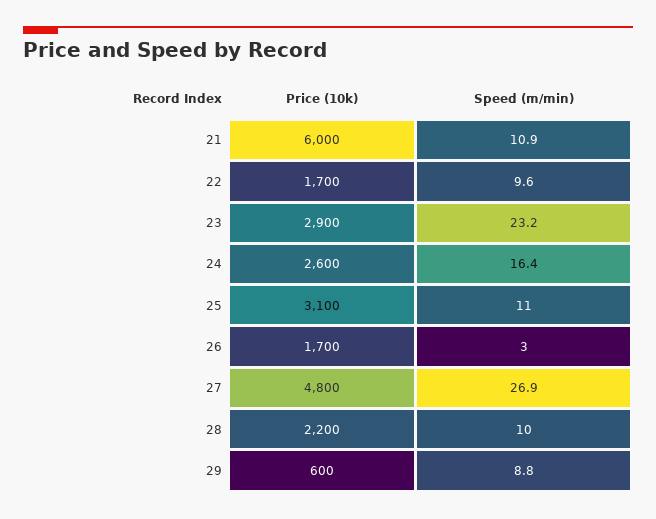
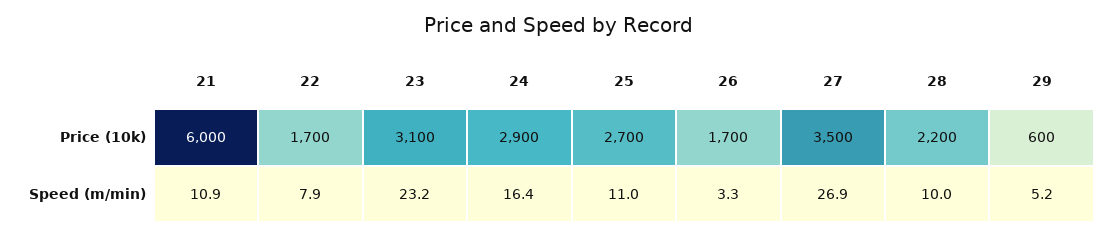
  {
    "Price (10k)": {
      "21": 6000,
      "22": 1700,
-     "23": 2900,
+     "23": 3100,
-     "24": 2600,
+     "24": 2900,
-     "25": 3100,
+     "25": 2700,
      "26": 1700,
-     "27": 4800,
+     "27": 3500,
      "28": 2200,
      "29": 600
    },
    "Speed (m/min)": {
      "21": 10.9,
-     "22": 9.6,
+     "22": 7.9,
      "23": 23.2,
      "24": 16.4,
      "25": 11,
-     "26": 3,
+     "26": 3.3,
      "27": 26.9,
      "28": 10,
-     "29": 8.8
+     "29": 5.2
    }
  }

